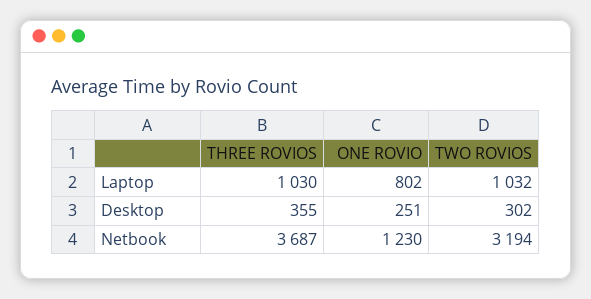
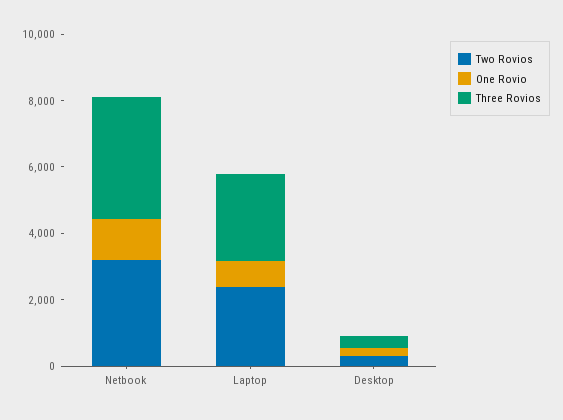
  {
    "THREE ROVIOS": {
-     "Laptop": 1030,
+     "Laptop": 2500,
      "Desktop": 355,
      "Netbook": 3687
    },
    "ONE ROVIO": {
      "Laptop": 802,
      "Desktop": 251,
      "Netbook": 1230
    },
    "TWO ROVIOS": {
-     "Laptop": 1032,
+     "Laptop": 2500,
      "Desktop": 302,
      "Netbook": 3194
    }
  }

